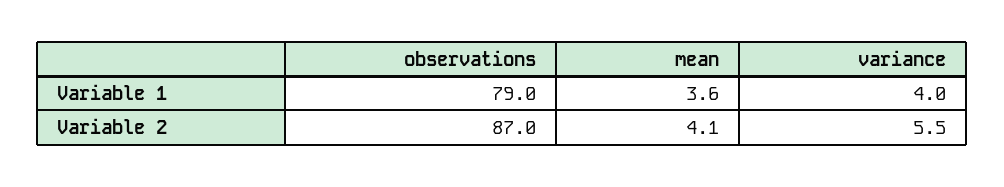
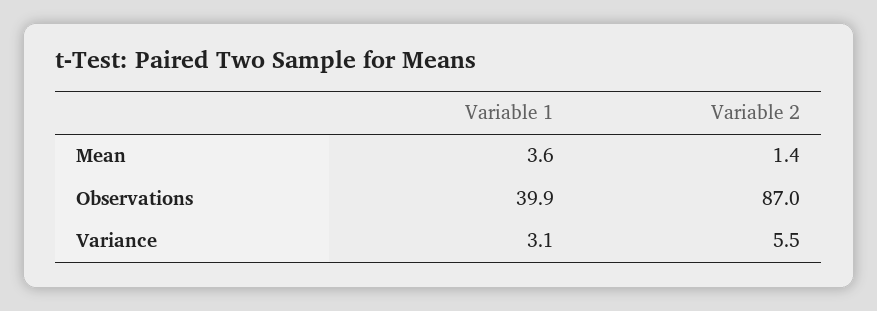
  {
    "observations": {
-     "Variable 1": 79,
+     "Variable 1": 39.9,
      "Variable 2": 87
    },
    "mean": {
      "Variable 1": 3.6,
-     "Variable 2": 4.1
+     "Variable 2": 1.4
    },
    "variance": {
-     "Variable 1": 4,
+     "Variable 1": 3.1,
      "Variable 2": 5.5
    }
  }

